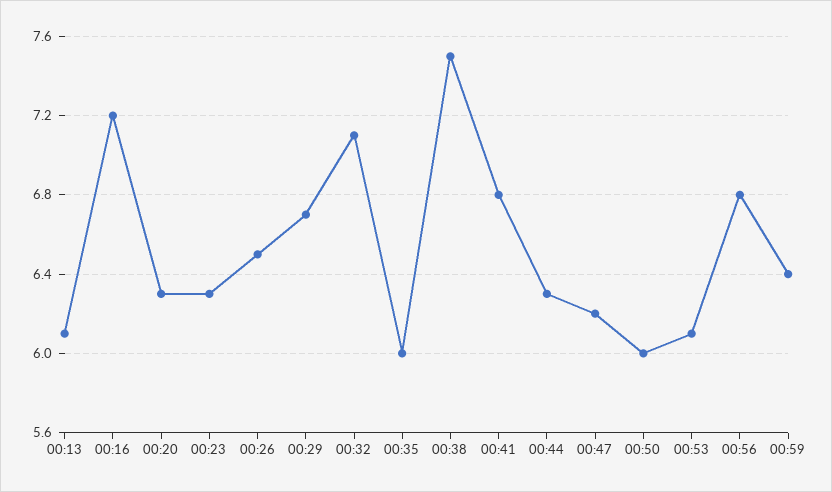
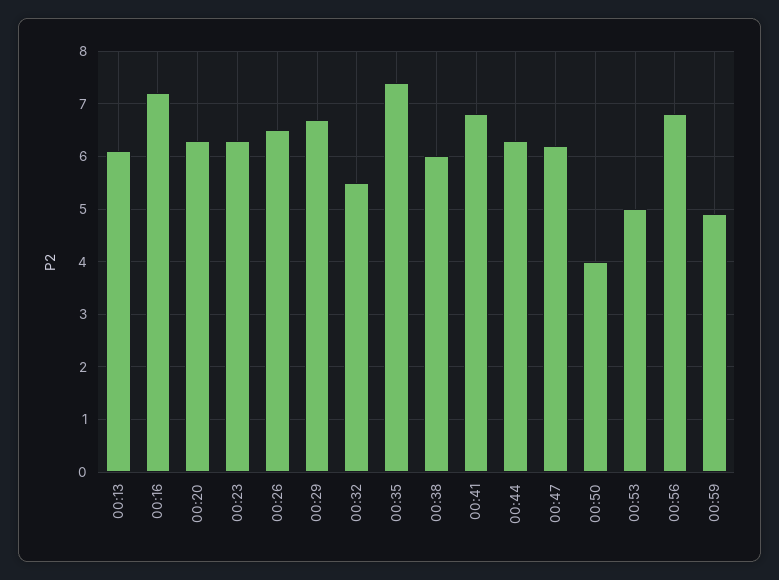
  {
    "00:13": 6.1,
    "00:16": 7.2,
    "00:20": 6.3,
    "00:23": 6.3,
    "00:26": 6.5,
    "00:29": 6.7,
-   "00:32": 7.1,
+   "00:32": 5.5,
-   "00:35": 6,
+   "00:35": 7.5,
-   "00:38": 7.5,
+   "00:38": 6,
    "00:41": 6.8,
    "00:44": 6.3,
    "00:47": 6.2,
-   "00:50": 6,
+   "00:50": 4,
-   "00:53": 6.1,
+   "00:53": 5,
    "00:56": 6.8,
-   "00:59": 6.4
+   "00:59": 5
  }

